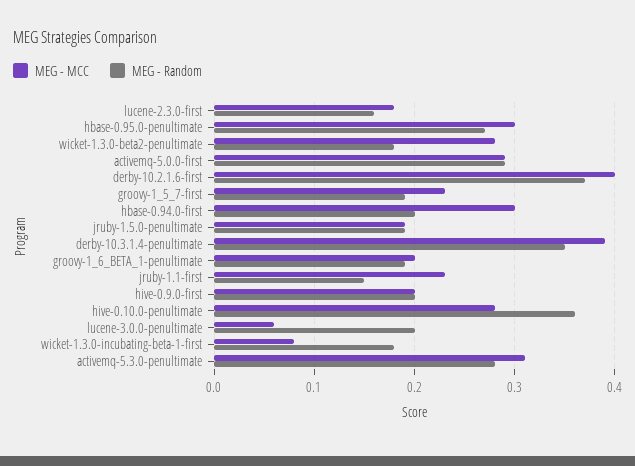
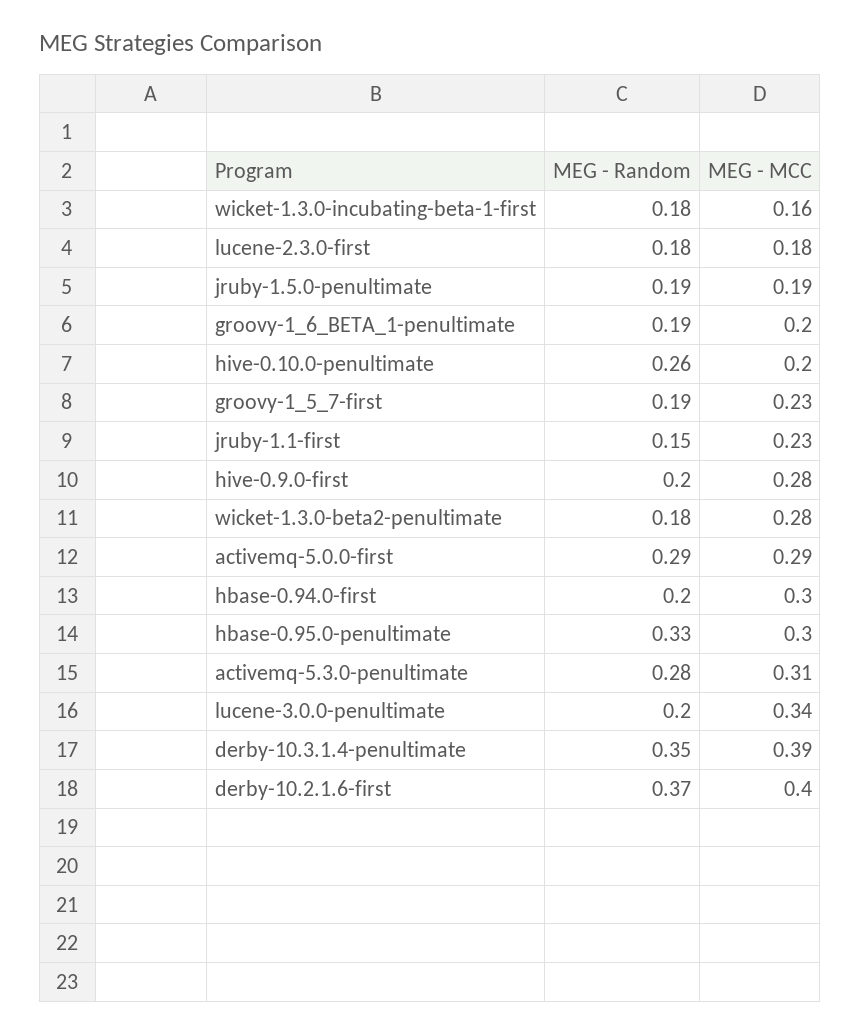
  {
    "MEG - MCC": {
      "lucene-2.3.0-first": 0.18,
      "hbase-0.95.0-penultimate": 0.3,
      "wicket-1.3.0-beta2-penultimate": 0.28,
      "activemq-5.0.0-first": 0.29,
      "derby-10.2.1.6-first": 0.4,
      "groovy-1_5_7-first": 0.23,
      "hbase-0.94.0-first": 0.3,
      "jruby-1.5.0-penultimate": 0.19,
      "derby-10.3.1.4-penultimate": 0.39,
      "groovy-1_6_BETA_1-penultimate": 0.2,
      "jruby-1.1-first": 0.23,
-     "hive-0.9.0-first": 0.2,
+     "hive-0.9.0-first": 0.28,
-     "hive-0.10.0-penultimate": 0.28,
+     "hive-0.10.0-penultimate": 0.2,
-     "lucene-3.0.0-penultimate": 0.06,
+     "lucene-3.0.0-penultimate": 0.34,
-     "wicket-1.3.0-incubating-beta-1-first": 0.08,
+     "wicket-1.3.0-incubating-beta-1-first": 0.16,
      "activemq-5.3.0-penultimate": 0.31
    },
    "MEG - Random": {
-     "lucene-2.3.0-first": 0.16,
+     "lucene-2.3.0-first": 0.18,
-     "hbase-0.95.0-penultimate": 0.27,
+     "hbase-0.95.0-penultimate": 0.33,
      "wicket-1.3.0-beta2-penultimate": 0.18,
      "activemq-5.0.0-first": 0.29,
      "derby-10.2.1.6-first": 0.37,
      "groovy-1_5_7-first": 0.19,
      "hbase-0.94.0-first": 0.2,
      "jruby-1.5.0-penultimate": 0.19,
      "derby-10.3.1.4-penultimate": 0.35,
      "groovy-1_6_BETA_1-penultimate": 0.19,
      "jruby-1.1-first": 0.15,
      "hive-0.9.0-first": 0.2,
-     "hive-0.10.0-penultimate": 0.36,
+     "hive-0.10.0-penultimate": 0.26,
      "lucene-3.0.0-penultimate": 0.2,
      "wicket-1.3.0-incubating-beta-1-first": 0.18,
      "activemq-5.3.0-penultimate": 0.28
    }
  }

